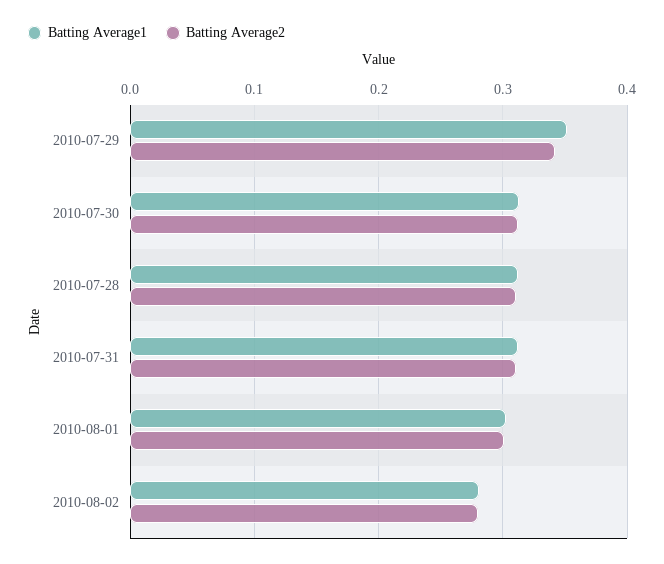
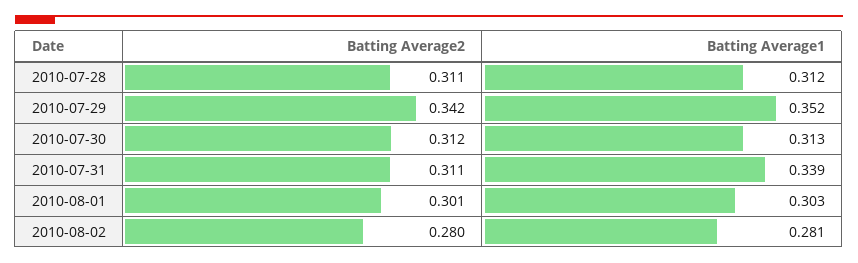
  {
    "Batting Average1": {
      "2010-07-29": 0.352,
      "2010-07-30": 0.313,
      "2010-07-28": 0.312,
-     "2010-07-31": 0.31,
+     "2010-07-31": 0.339,
      "2010-08-01": 0.303,
      "2010-08-02": 0.281
    },
    "Batting Average2": {
      "2010-07-29": 0.342,
      "2010-07-30": 0.312,
      "2010-07-28": 0.311,
      "2010-07-31": 0.311,
      "2010-08-01": 0.301,
      "2010-08-02": 0.28
    }
  }

